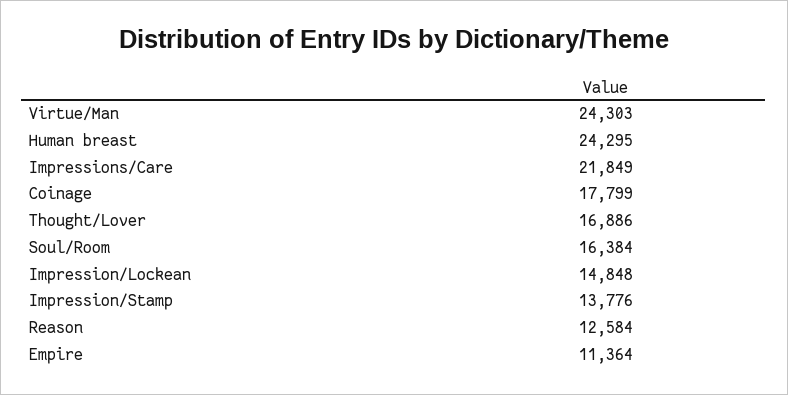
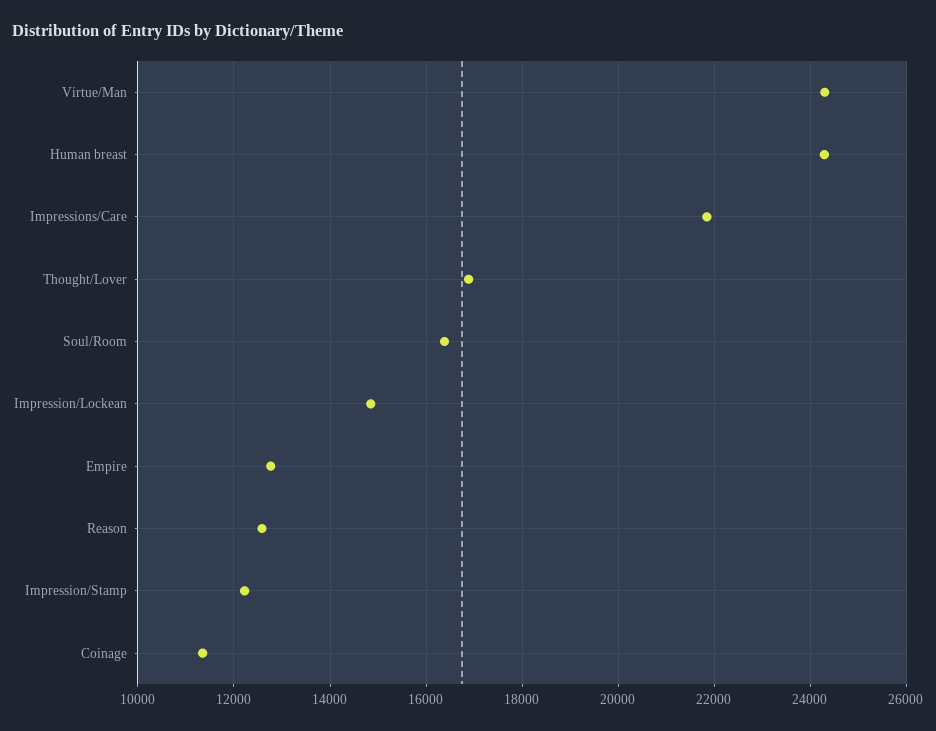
  {
    "Virtue/Man": 24303,
    "Human breast": 24295,
    "Impressions/Care": 21849,
-   "Coinage": 17799,
+   "Coinage": 11400,
    "Thought/Lover": 16886,
    "Soul/Room": 16384,
    "Impression/Lockean": 14848,
-   "Impression/Stamp": 13776,
+   "Impression/Stamp": 12200,
    "Reason": 12584,
-   "Empire": 11364
+   "Empire": 12800
  }

